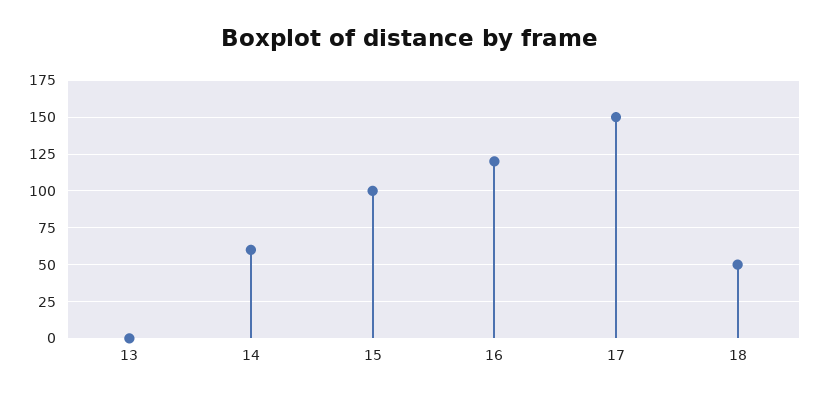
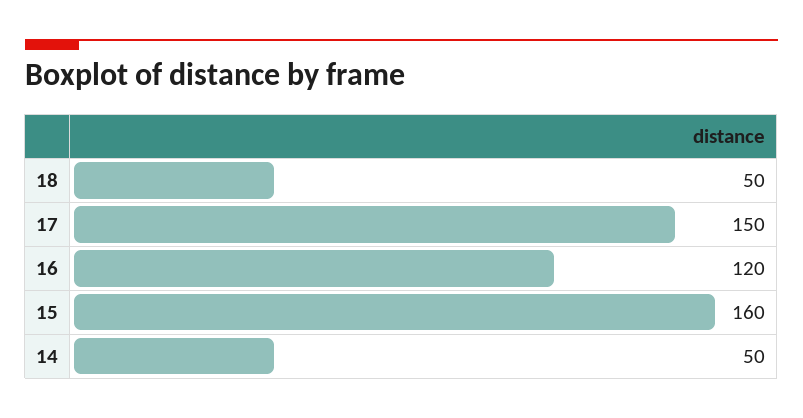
  {
-   "13": 0,
-   "14": 60,
+   "14": 50,
-   "15": 100,
+   "15": 160,
    "16": 120,
    "17": 150,
    "18": 50
  }

